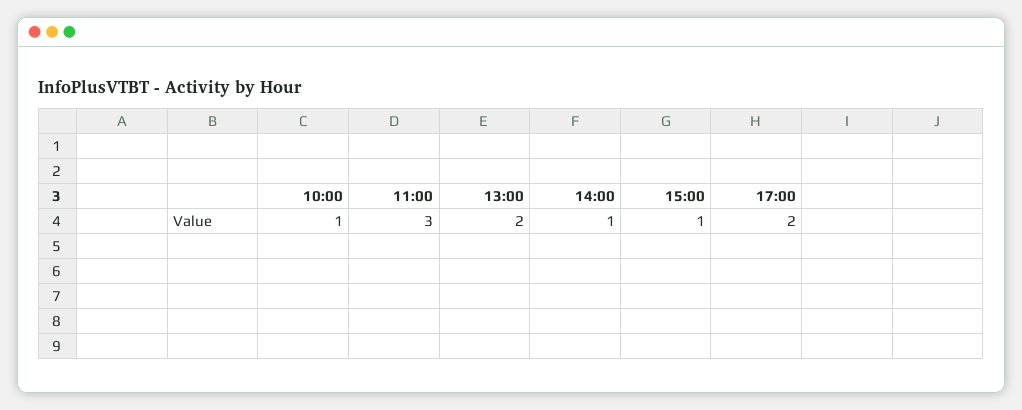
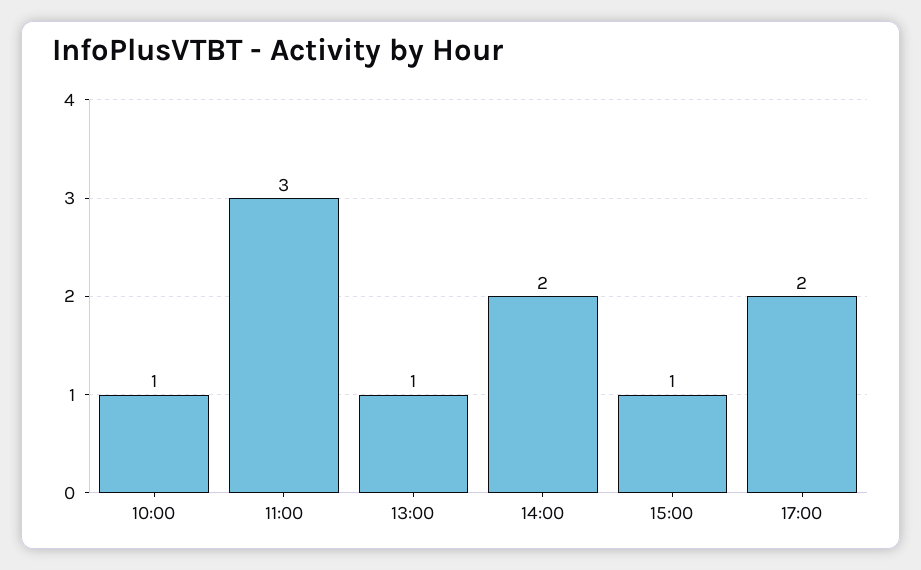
  {
    "10:00": 1,
    "11:00": 3,
-   "13:00": 2,
+   "13:00": 1,
-   "14:00": 1,
+   "14:00": 2,
    "15:00": 1,
    "17:00": 2
  }

